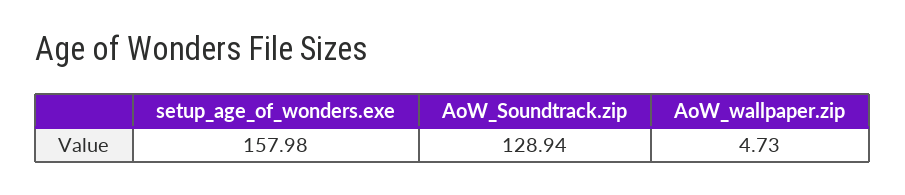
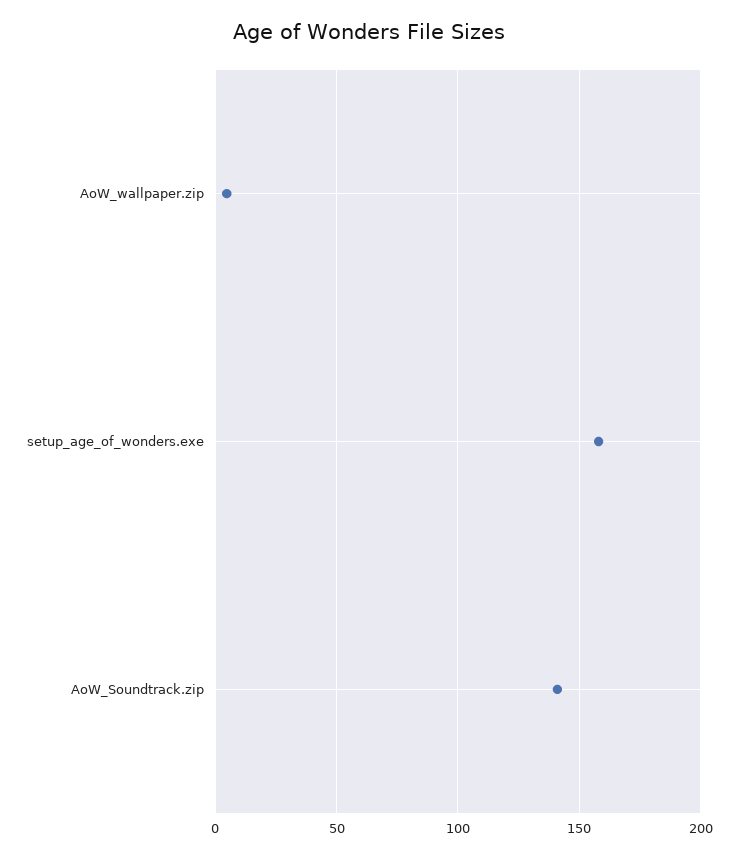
  {
    "setup_age_of_wonders.exe": 157.98,
-   "AoW_Soundtrack.zip": 128.94,
+   "AoW_Soundtrack.zip": 140,
    "AoW_wallpaper.zip": 4.73
  }

